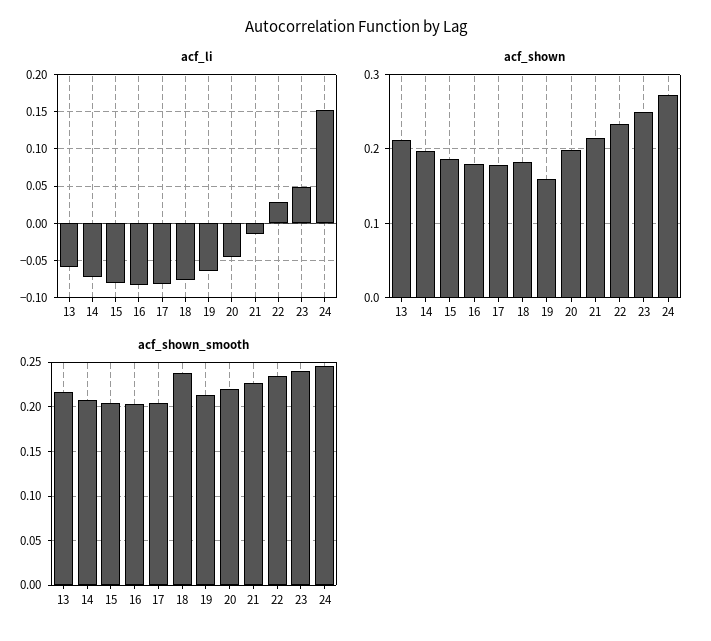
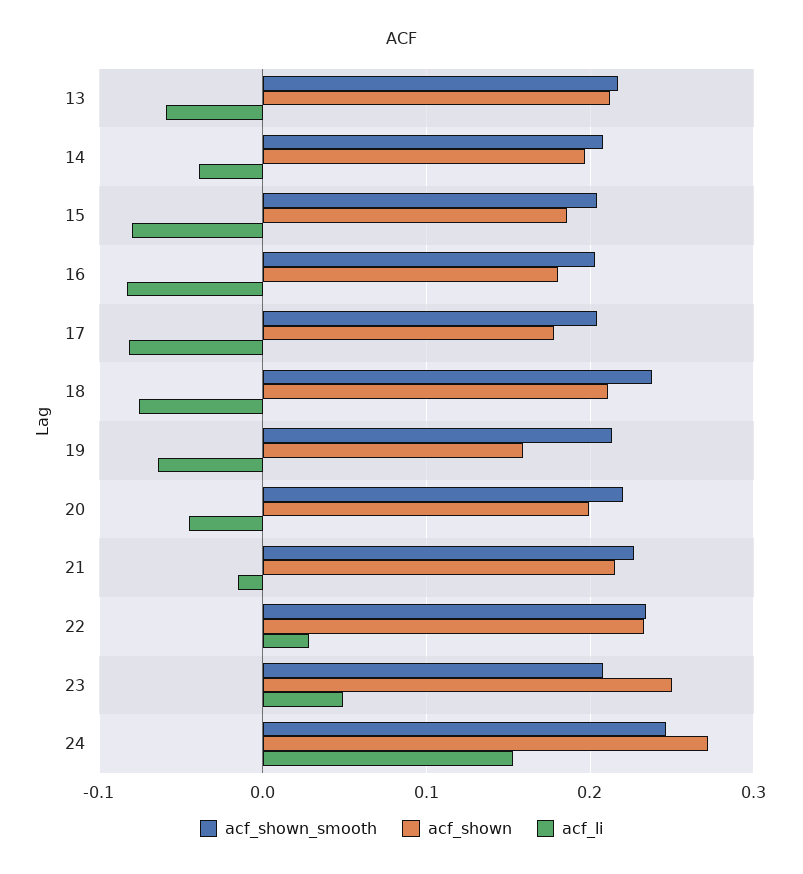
  {
    "acf_li": {
      "13": -0.06,
-     "14": -0.07,
+     "14": -0.04,
      "15": -0.08,
      "16": -0.08,
      "17": -0.08,
      "18": -0.08,
      "19": -0.06,
      "20": -0.05,
      "21": -0.02,
      "22": 0.03,
      "23": 0.05,
      "24": 0.15
    },
    "acf_shown": {
      "13": 0.21,
      "14": 0.2,
      "15": 0.19,
      "16": 0.18,
      "17": 0.18,
-     "18": 0.18,
+     "18": 0.21,
      "19": 0.16,
      "20": 0.2,
      "21": 0.22,
      "22": 0.23,
      "23": 0.25,
      "24": 0.27
    },
    "acf_shown_smooth": {
      "13": 0.22,
      "14": 0.21,
      "15": 0.2,
      "16": 0.2,
      "17": 0.2,
      "18": 0.24,
      "19": 0.21,
      "20": 0.22,
      "21": 0.23,
      "22": 0.23,
-     "23": 0.24,
+     "23": 0.21,
      "24": 0.25
    }
  }

